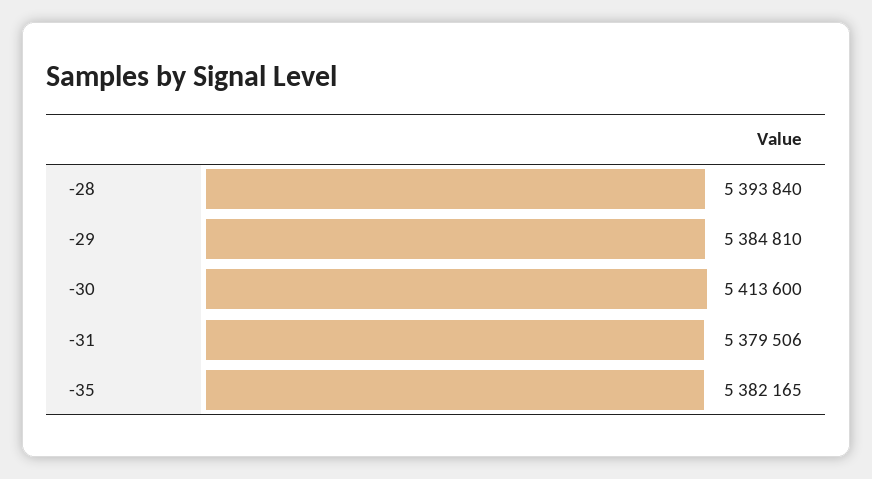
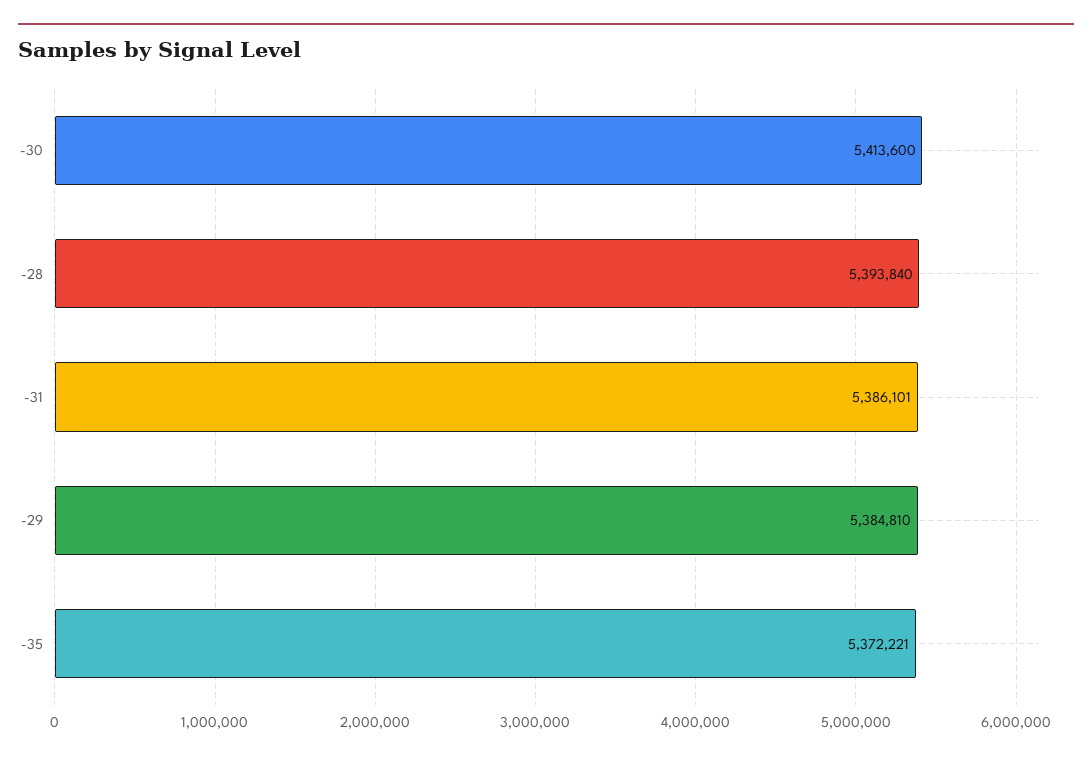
  {
    "-28": 5393840,
    "-29": 5384810,
    "-30": 5413600,
-   "-31": 5379506,
+   "-31": 5386101,
-   "-35": 5382165
+   "-35": 5372221
  }

